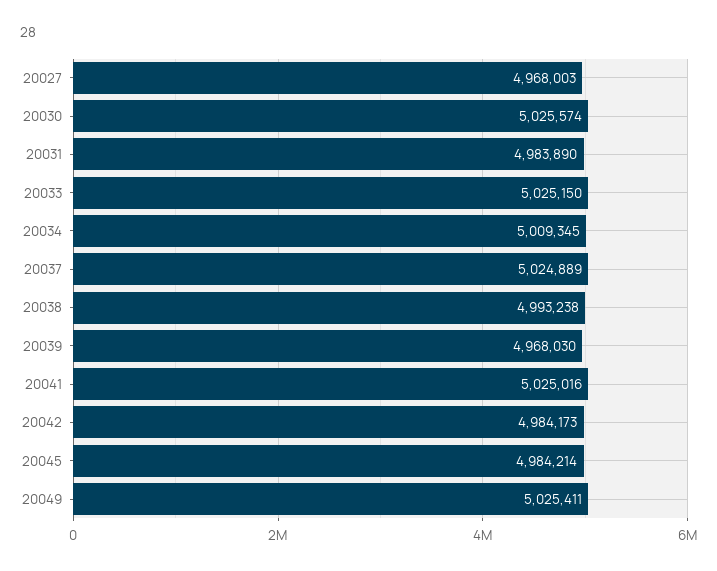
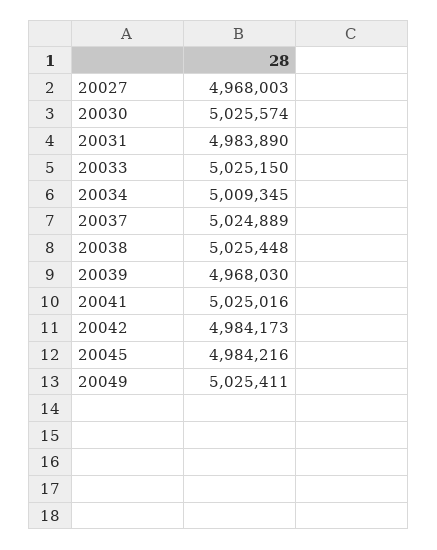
  {
    "20027": 4968003,
    "20030": 5025574,
    "20031": 4983890,
    "20033": 5025150,
    "20034": 5009345,
    "20037": 5024889,
-   "20038": 4993238,
+   "20038": 5025448,
    "20039": 4968030,
    "20041": 5025016,
    "20042": 4984173,
-   "20045": 4984214,
+   "20045": 4984216,
    "20049": 5025411
  }

